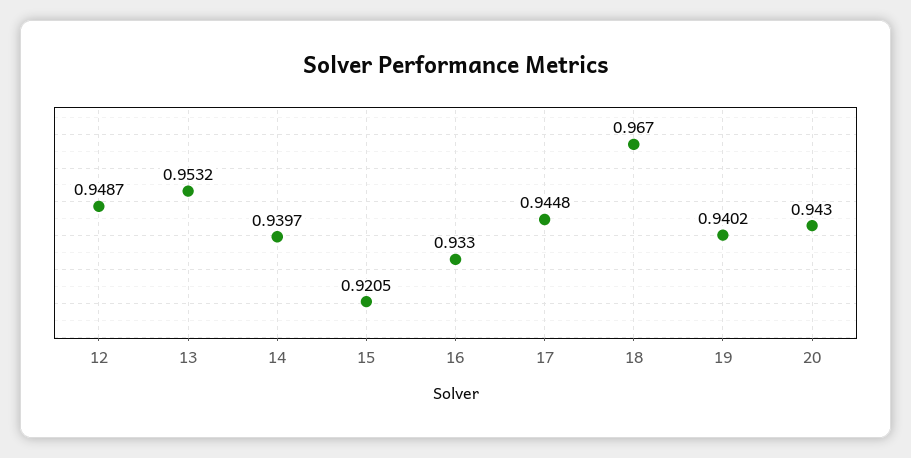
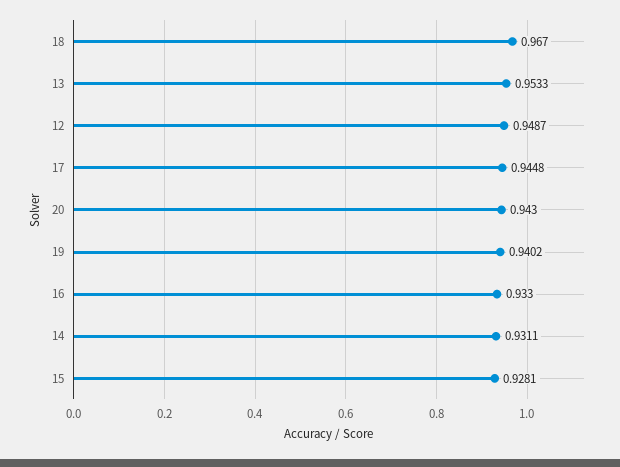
  {
    "12": 0.9487,
-   "13": 0.9532,
+   "13": 0.9533,
-   "14": 0.9397,
+   "14": 0.9311,
-   "15": 0.9205,
+   "15": 0.9281,
    "16": 0.933,
    "17": 0.9448,
    "18": 0.967,
    "19": 0.9402,
    "20": 0.943
  }

